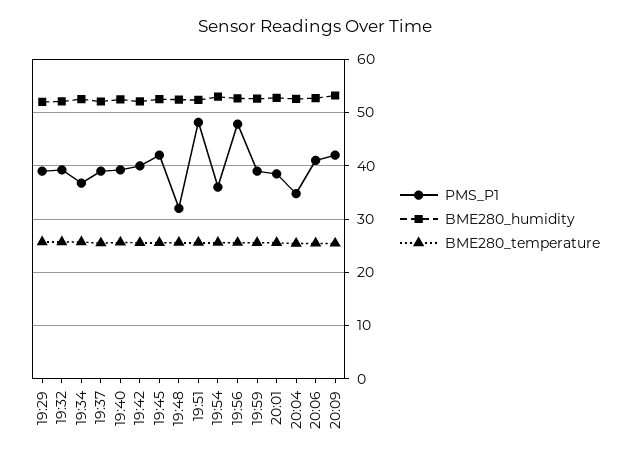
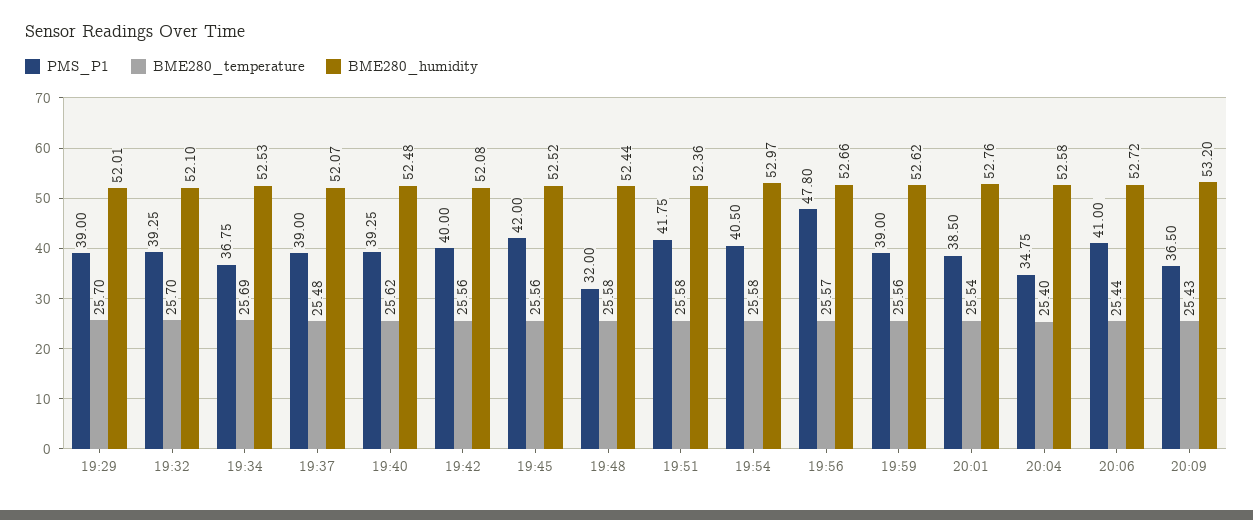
  {
    "PMS_P1": {
      "19:29": 39,
      "19:32": 39.25,
      "19:34": 36.75,
      "19:37": 39,
      "19:40": 39.25,
      "19:42": 40,
      "19:45": 42,
      "19:48": 32,
-     "19:51": 48,
+     "19:51": 41.75,
-     "19:54": 36,
+     "19:54": 40.5,
      "19:56": 47.8,
      "19:59": 39,
      "20:01": 38.5,
      "20:04": 34.75,
      "20:06": 41,
-     "20:09": 42
+     "20:09": 36.5
    },
    "BME280_humidity": {
      "19:29": 52.01,
      "19:32": 52.1,
      "19:34": 52.53,
      "19:37": 52.07,
      "19:40": 52.48,
      "19:42": 52.08,
      "19:45": 52.52,
      "19:48": 52.44,
      "19:51": 52.36,
      "19:54": 52.97,
      "19:56": 52.66,
      "19:59": 52.62,
      "20:01": 52.76,
      "20:04": 52.58,
      "20:06": 52.72,
      "20:09": 53.2
    },
    "BME280_temperature": {
      "19:29": 25.7,
      "19:32": 25.7,
      "19:34": 25.69,
      "19:37": 25.48,
      "19:40": 25.62,
      "19:42": 25.56,
      "19:45": 25.56,
      "19:48": 25.58,
      "19:51": 25.58,
      "19:54": 25.58,
      "19:56": 25.57,
      "19:59": 25.56,
      "20:01": 25.54,
      "20:04": 25.4,
      "20:06": 25.44,
      "20:09": 25.43
    }
  }

